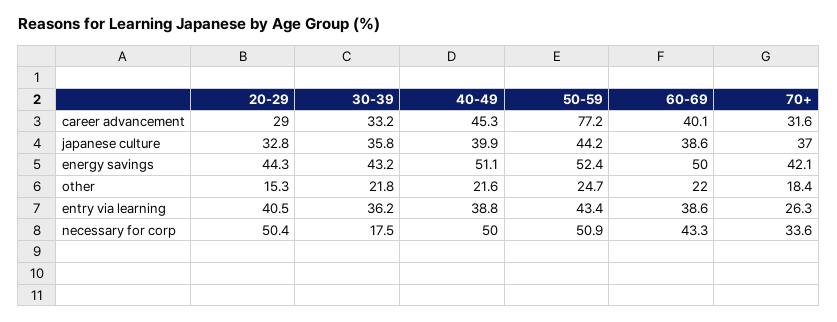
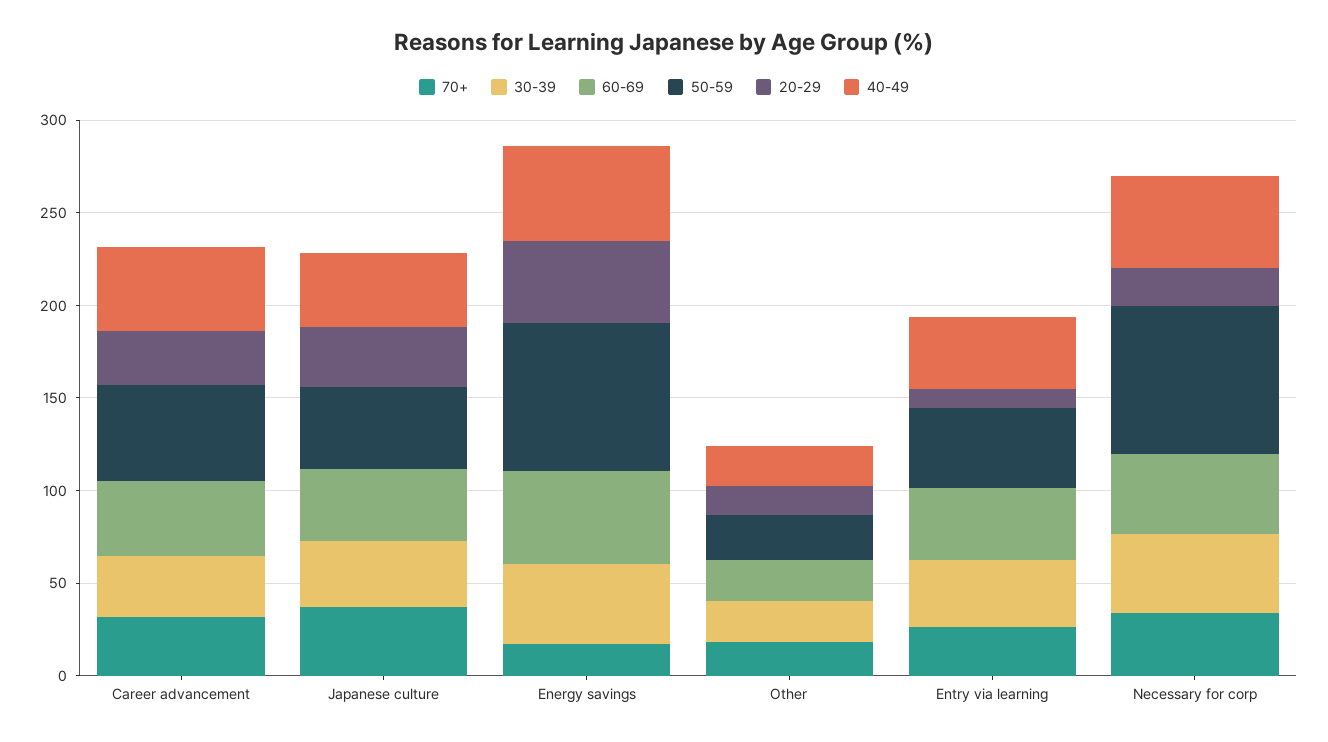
  {
    "20-29": {
      "career advancement": 29,
      "japanese culture": 32.8,
      "energy savings": 44.3,
      "other": 15.3,
-     "entry via learning": 40.5,
+     "entry via learning": 10,
-     "necessary for corp": 50.4
+     "necessary for corp": 20
    },
    "30-39": {
      "career advancement": 33.2,
      "japanese culture": 35.8,
      "energy savings": 43.2,
      "other": 21.8,
      "entry via learning": 36.2,
-     "necessary for corp": 17.5
+     "necessary for corp": 40
    },
    "40-49": {
      "career advancement": 45.3,
      "japanese culture": 39.9,
      "energy savings": 51.1,
      "other": 21.6,
      "entry via learning": 38.8,
      "necessary for corp": 50
    },
    "50-59": {
-     "career advancement": 77.2,
+     "career advancement": 50,
      "japanese culture": 44.2,
-     "energy savings": 52.4,
+     "energy savings": 80,
      "other": 24.7,
      "entry via learning": 43.4,
-     "necessary for corp": 50.9
+     "necessary for corp": 80
    },
    "60-69": {
      "career advancement": 40.1,
      "japanese culture": 38.6,
      "energy savings": 50,
      "other": 22,
      "entry via learning": 38.6,
      "necessary for corp": 43.3
    },
    "70+": {
      "career advancement": 31.6,
      "japanese culture": 37,
-     "energy savings": 42.1,
+     "energy savings": 20,
      "other": 18.4,
      "entry via learning": 26.3,
      "necessary for corp": 33.6
    }
  }

